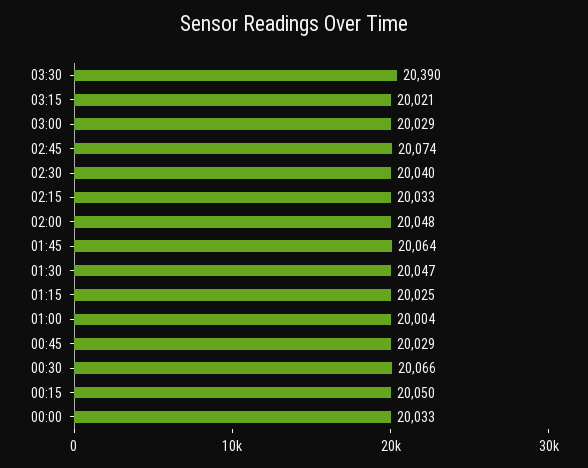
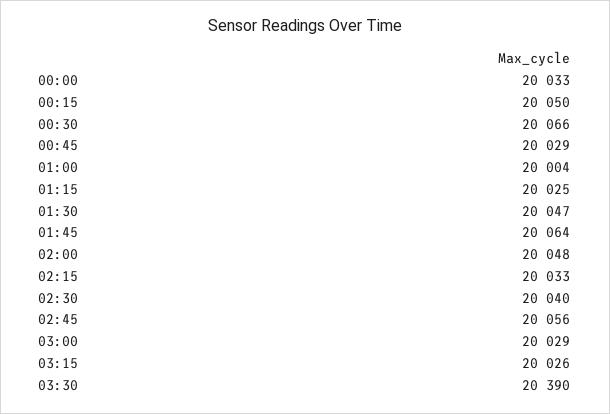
  {
    "03:30": 20390,
-   "03:15": 20021,
+   "03:15": 20026,
    "03:00": 20029,
-   "02:45": 20074,
+   "02:45": 20056,
    "02:30": 20040,
    "02:15": 20033,
    "02:00": 20048,
    "01:45": 20064,
    "01:30": 20047,
    "01:15": 20025,
    "01:00": 20004,
    "00:45": 20029,
    "00:30": 20066,
    "00:15": 20050,
    "00:00": 20033
  }

